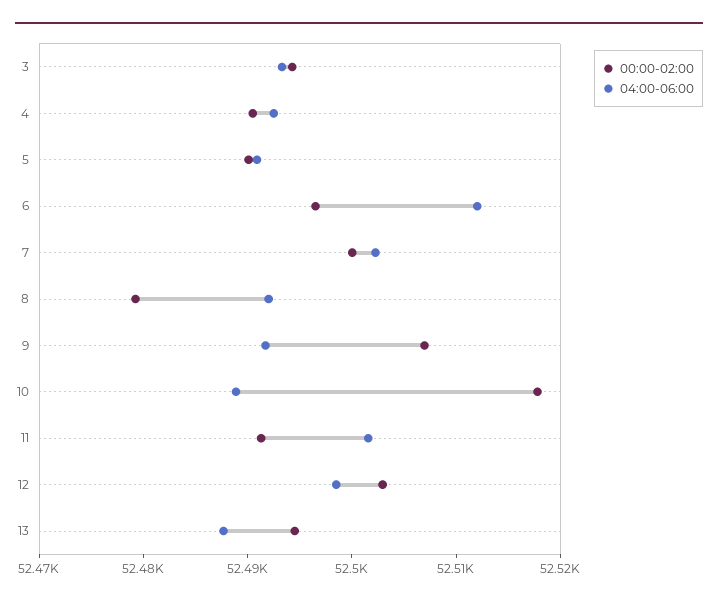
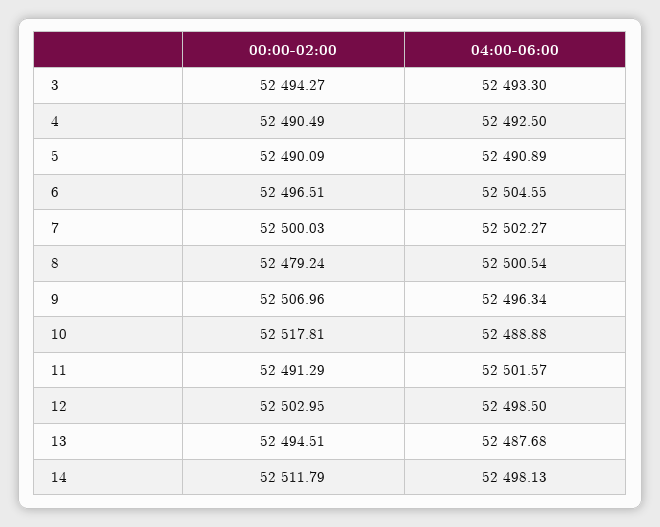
  {
    "00:00-02:00": {
      "3": 52494.27,
      "4": 52490.49,
      "5": 52490.09,
      "6": 52496.51,
      "7": 52500.03,
      "8": 52479.24,
      "9": 52506.96,
      "10": 52517.81,
      "11": 52491.29,
      "12": 52502.95,
-     "13": 52494.51
+     "13": 52494.51,
+     "14": 52511.79
    },
    "04:00-06:00": {
      "3": 52493.3,
      "4": 52492.5,
      "5": 52490.89,
-     "6": 52512,
+     "6": 52504.55,
      "7": 52502.27,
-     "8": 52492,
+     "8": 52500.54,
-     "9": 52492,
+     "9": 52496.34,
      "10": 52488.88,
      "11": 52501.57,
      "12": 52498.5,
-     "13": 52487.68
+     "13": 52487.68,
+     "14": 52498.13
    }
  }

